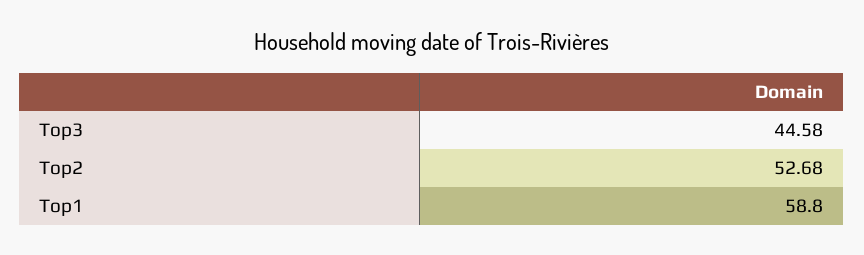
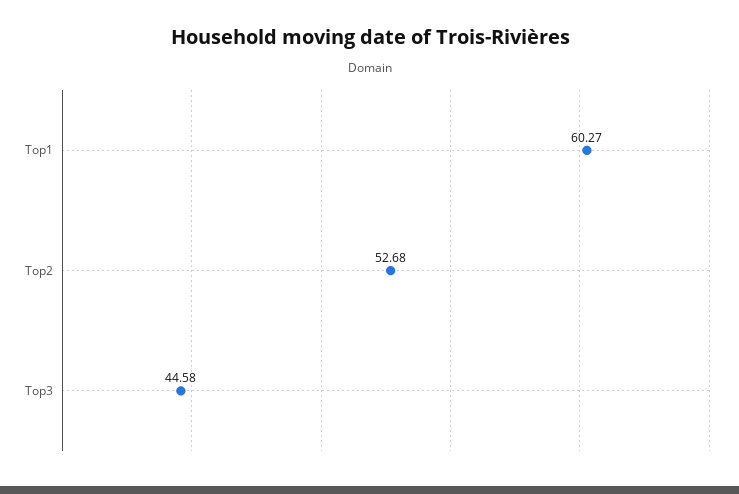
  {
    "Top3": 44.58,
    "Top2": 52.68,
-   "Top1": 58.8
+   "Top1": 60.27
  }

